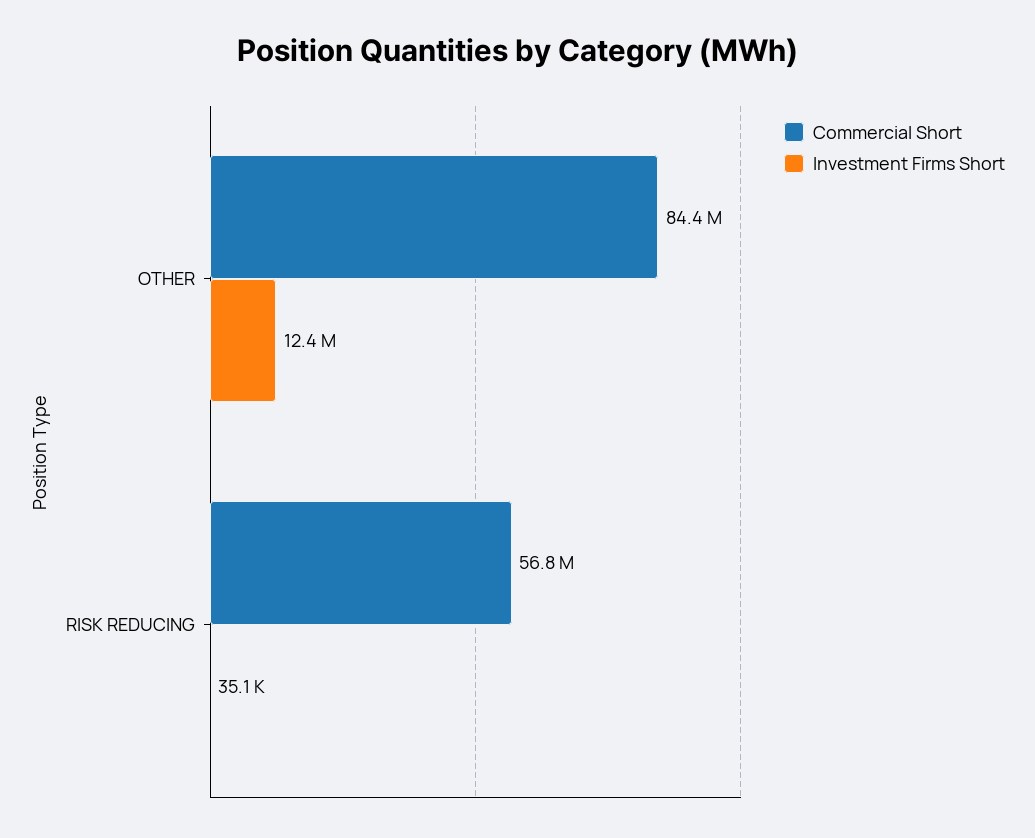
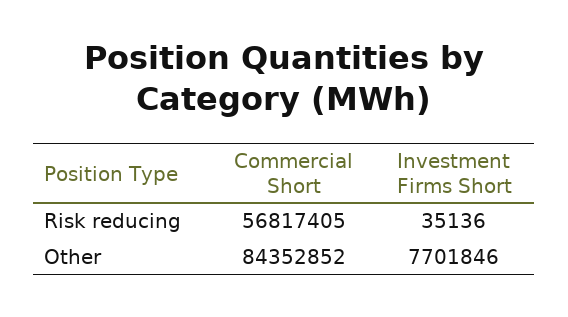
  {
    "Commercial Short": {
      "OTHER": 84352852,
      "RISK REDUCING": 56817405
    },
    "Investment Firms Short": {
-     "OTHER": 12400000,
+     "OTHER": 7701846,
      "RISK REDUCING": 35136
    }
  }

